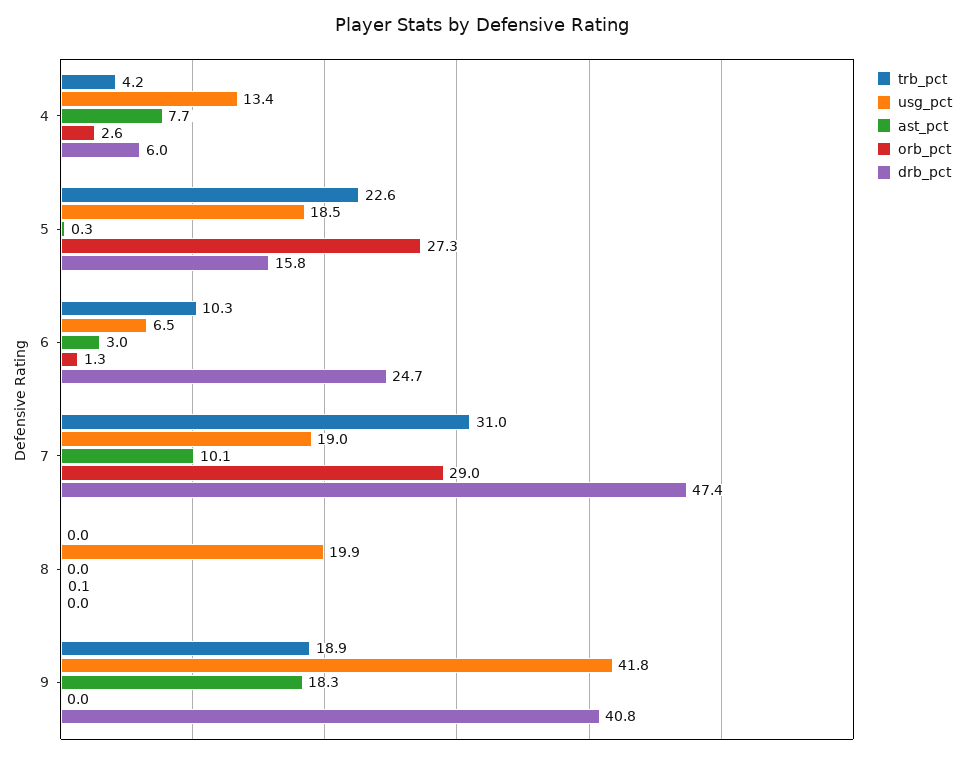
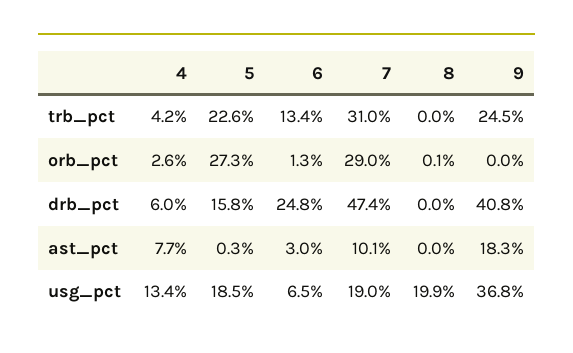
  {
    "trb_pct": {
      "4": 4.2,
      "5": 22.6,
-     "6": 10.3,
+     "6": 13.4,
      "7": 31,
      "8": 0,
-     "9": 18.9
+     "9": 24.5
    },
    "usg_pct": {
      "4": 13.4,
      "5": 18.5,
      "6": 6.5,
      "7": 19,
      "8": 19.9,
-     "9": 41.8
+     "9": 36.8
    },
    "ast_pct": {
      "4": 7.7,
      "5": 0.3,
      "6": 3,
      "7": 10.1,
      "8": 0,
      "9": 18.3
    },
    "orb_pct": {
      "4": 2.6,
      "5": 27.3,
      "6": 1.3,
      "7": 29,
      "8": 0.1,
      "9": 0
    },
    "drb_pct": {
      "4": 6,
      "5": 15.8,
-     "6": 24.7,
+     "6": 24.8,
      "7": 47.4,
      "8": 0,
      "9": 40.8
    }
  }

